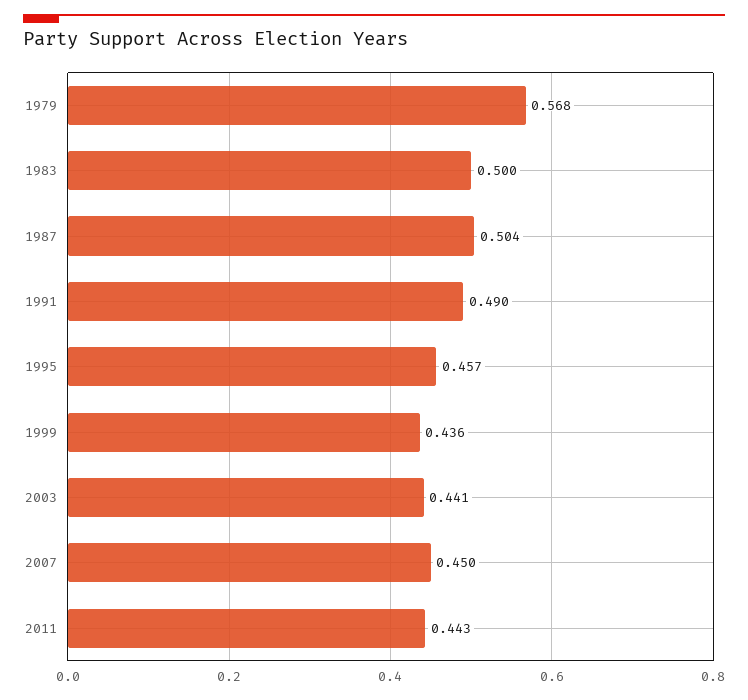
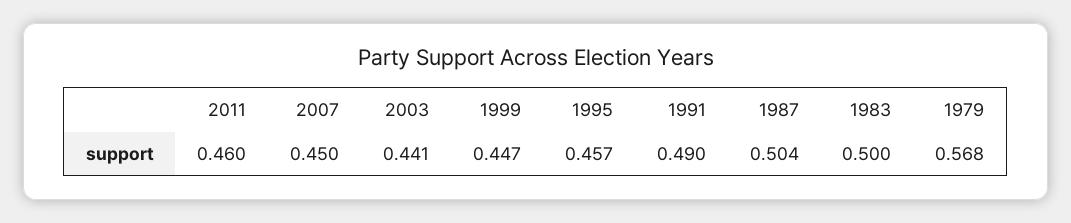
  {
    "1979": 0.568,
    "1983": 0.5,
    "1987": 0.504,
    "1991": 0.49,
    "1995": 0.457,
-   "1999": 0.436,
+   "1999": 0.447,
    "2003": 0.441,
    "2007": 0.45,
-   "2011": 0.443
+   "2011": 0.46
  }

